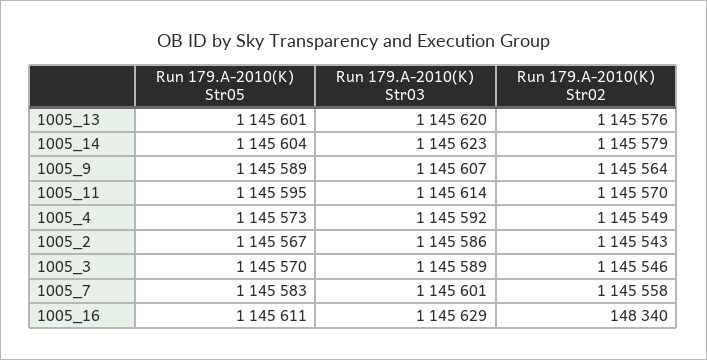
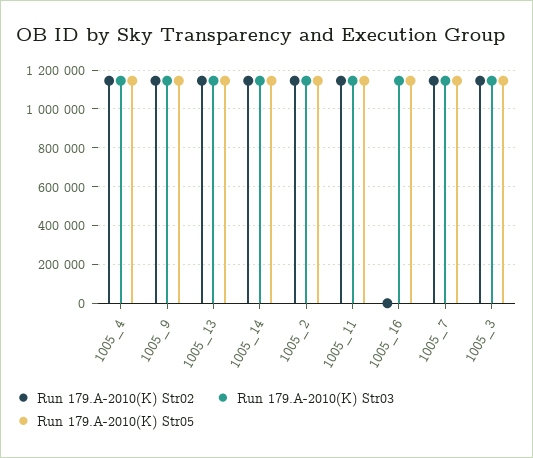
  {
    "Run 179.A-2010(K) Str05": {
      "1005_13": 1145601,
      "1005_14": 1145604,
      "1005_9": 1145589,
      "1005_11": 1145595,
      "1005_4": 1145573,
      "1005_2": 1145567,
      "1005_3": 1145570,
      "1005_7": 1145583,
      "1005_16": 1145611
    },
    "Run 179.A-2010(K) Str03": {
      "1005_13": 1145620,
      "1005_14": 1145623,
      "1005_9": 1145607,
      "1005_11": 1145614,
      "1005_4": 1145592,
      "1005_2": 1145586,
      "1005_3": 1145589,
      "1005_7": 1145601,
      "1005_16": 1145629
    },
    "Run 179.A-2010(K) Str02": {
      "1005_13": 1145576,
      "1005_14": 1145579,
      "1005_9": 1145564,
      "1005_11": 1145570,
      "1005_4": 1145549,
      "1005_2": 1145543,
      "1005_3": 1145546,
      "1005_7": 1145558,
-     "1005_16": 148340
+     "1005_16": 0
    }
  }

